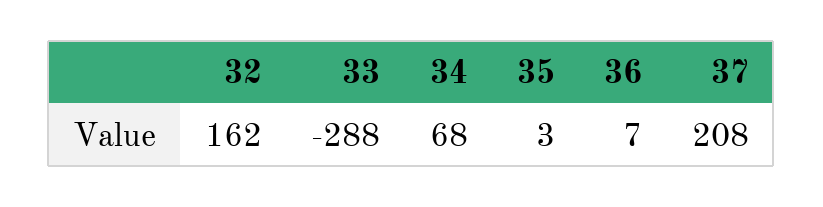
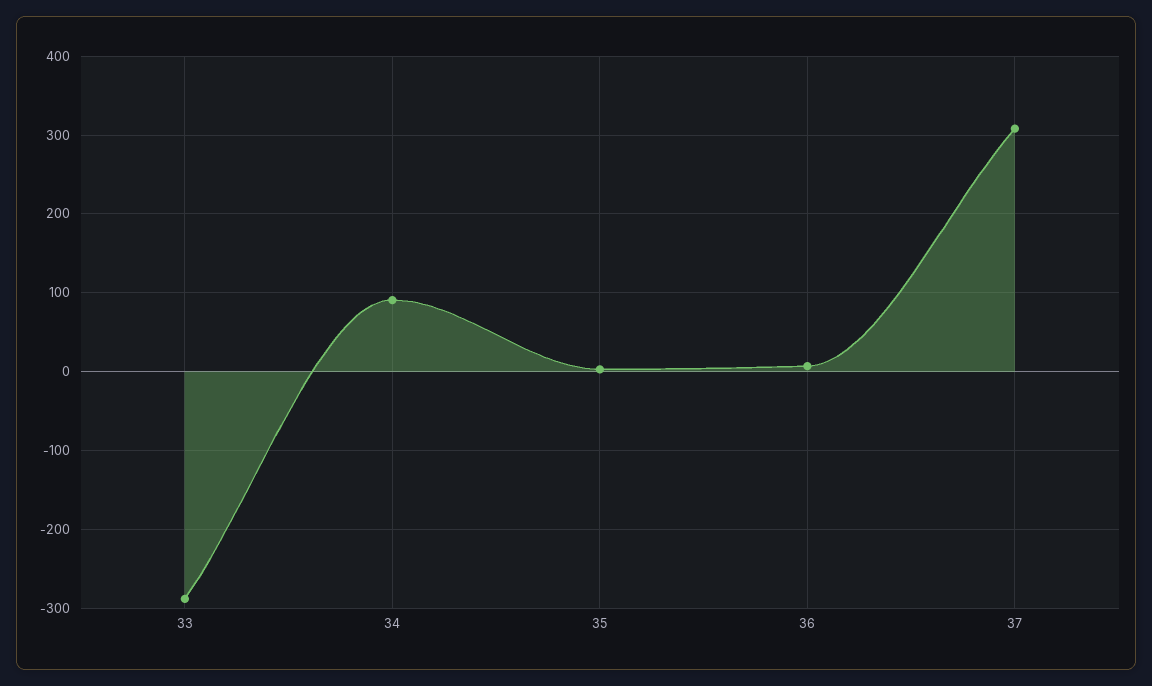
  {
-   "32": 162,
    "33": -288,
-   "34": 68,
+   "34": 90,
    "35": 3,
    "36": 7,
-   "37": 208
+   "37": 310
  }

